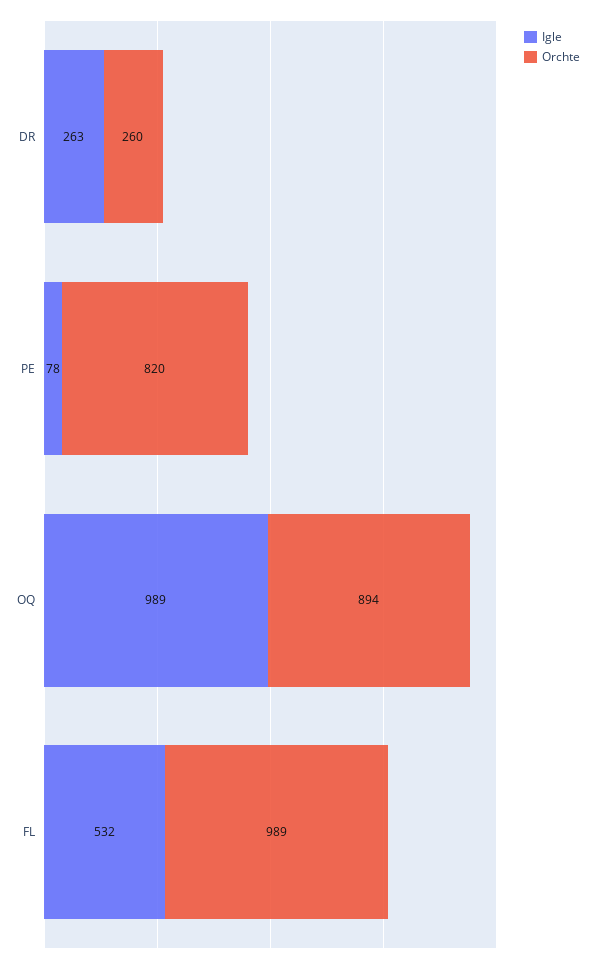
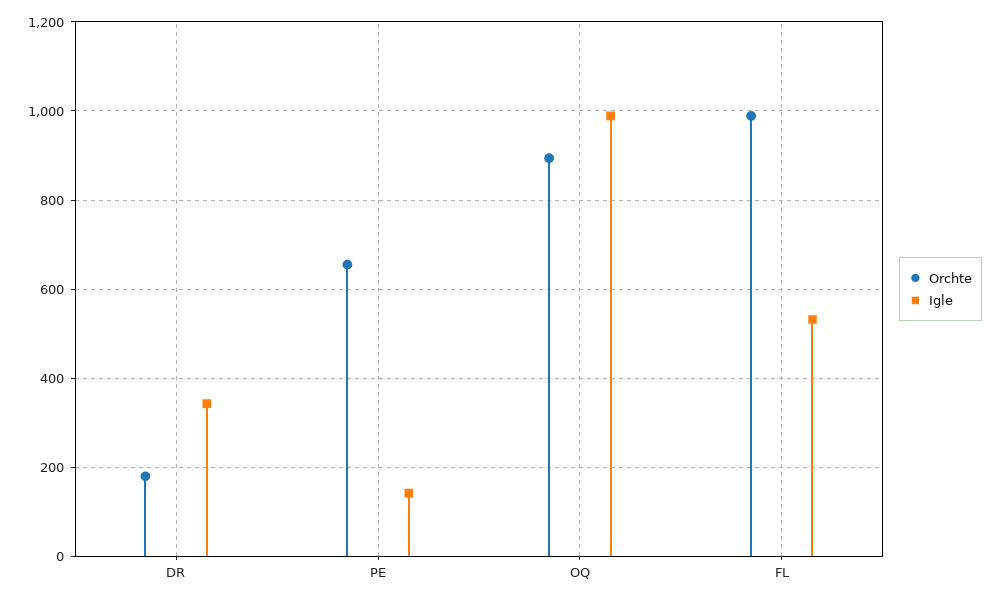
  {
    "Igle": {
-     "DR": 263,
+     "DR": 340,
-     "PE": 78,
+     "PE": 140,
      "OQ": 989,
      "FL": 532
    },
    "Orchte": {
-     "DR": 260,
+     "DR": 180,
-     "PE": 820,
+     "PE": 660,
      "OQ": 894,
      "FL": 989
    }
  }

